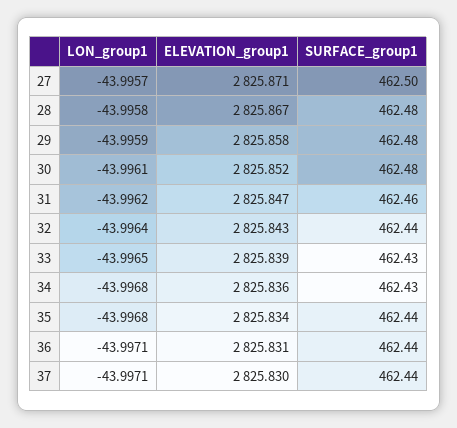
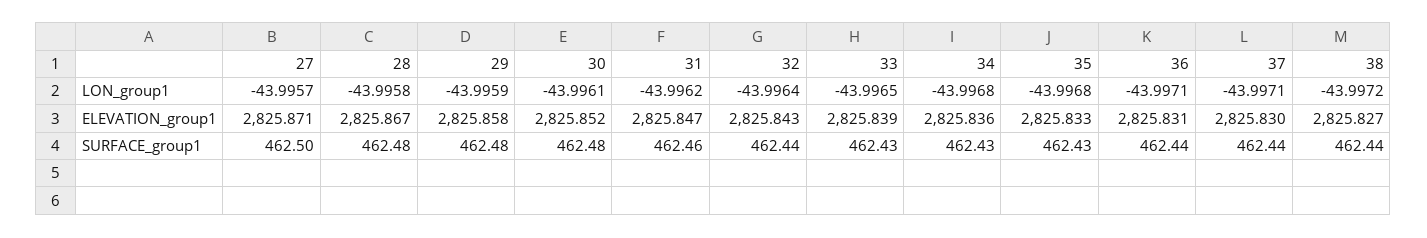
  {
    "LON_group1": {
      "27": -43.9957,
      "28": -43.9958,
      "29": -43.9959,
      "30": -43.9961,
      "31": -43.9962,
      "32": -43.9964,
      "33": -43.9965,
      "34": -43.9968,
      "35": -43.9968,
      "36": -43.9971,
-     "37": -43.9971
+     "37": -43.9971,
+     "38": -43.9972
    },
    "ELEVATION_group1": {
      "27": 2825.871,
      "28": 2825.867,
      "29": 2825.858,
      "30": 2825.852,
      "31": 2825.847,
      "32": 2825.843,
      "33": 2825.839,
      "34": 2825.836,
-     "35": 2825.834,
+     "35": 2825.833,
      "36": 2825.831,
-     "37": 2825.83
+     "37": 2825.83,
+     "38": 2825.827
    },
    "SURFACE_group1": {
      "27": 462.5,
      "28": 462.48,
      "29": 462.48,
      "30": 462.48,
      "31": 462.46,
      "32": 462.44,
      "33": 462.43,
      "34": 462.43,
-     "35": 462.44,
+     "35": 462.43,
      "36": 462.44,
-     "37": 462.44
+     "37": 462.44,
+     "38": 462.44
    }
  }

